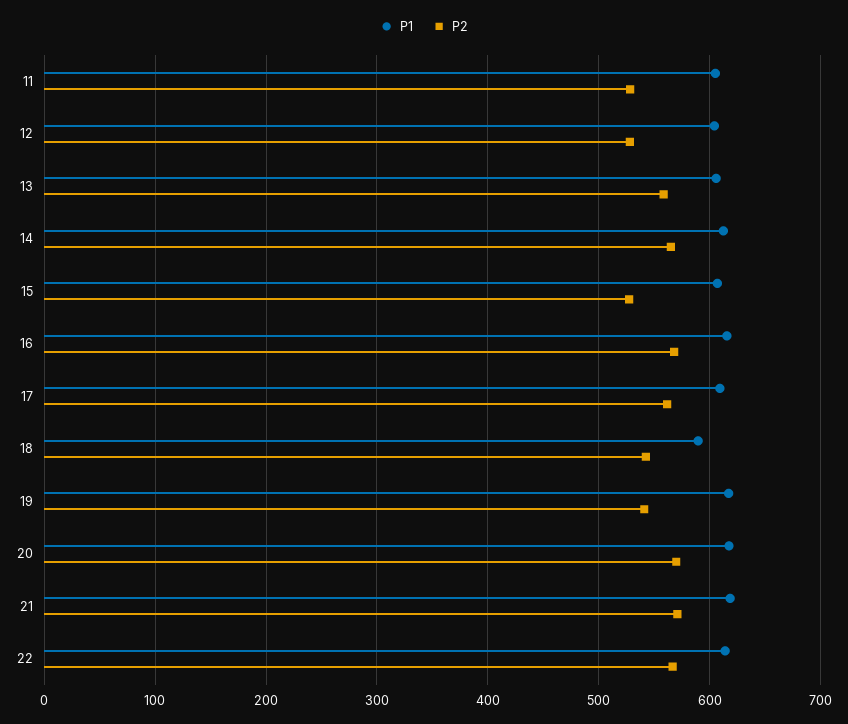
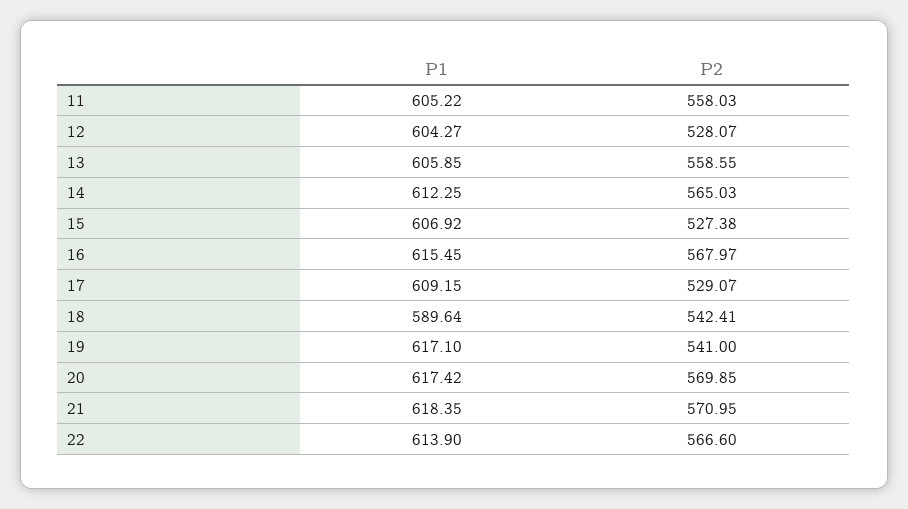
  {
    "P1": {
      "11": 605.22,
      "12": 604.27,
      "13": 605.85,
      "14": 612.25,
      "15": 606.92,
      "16": 615.45,
      "17": 609.15,
      "18": 589.64,
      "19": 617.1,
      "20": 617.42,
      "21": 618.35,
      "22": 613.9
    },
    "P2": {
-     "11": 530,
+     "11": 558.03,
      "12": 528.07,
      "13": 558.55,
      "14": 565.03,
      "15": 527.38,
      "16": 567.97,
-     "17": 560,
+     "17": 529.07,
      "18": 542.41,
      "19": 541,
      "20": 569.85,
      "21": 570.95,
      "22": 566.6
    }
  }

